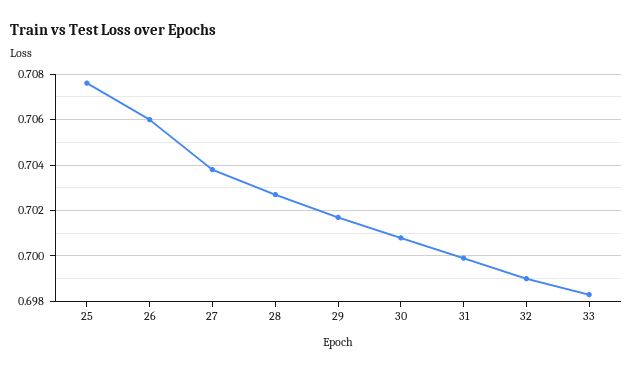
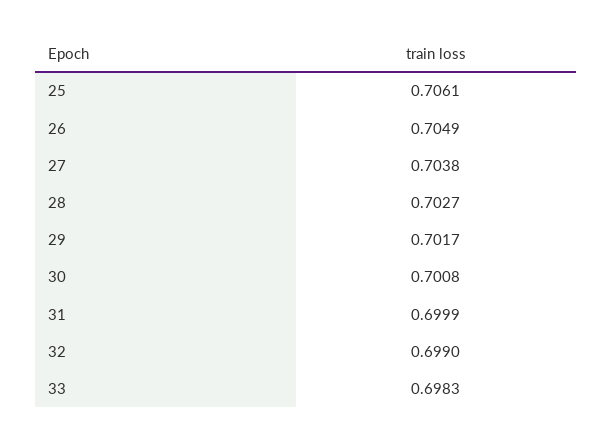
  {
-   "25": 0.7075,
+   "25": 0.7061,
-   "26": 0.706,
+   "26": 0.7049,
    "27": 0.7038,
    "28": 0.7027,
    "29": 0.7017,
    "30": 0.7008,
    "31": 0.6999,
    "32": 0.699,
    "33": 0.6983
  }

